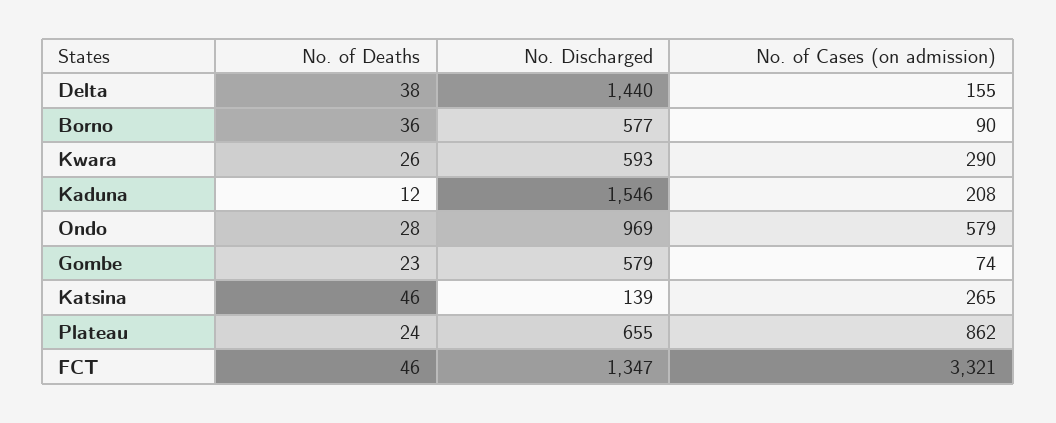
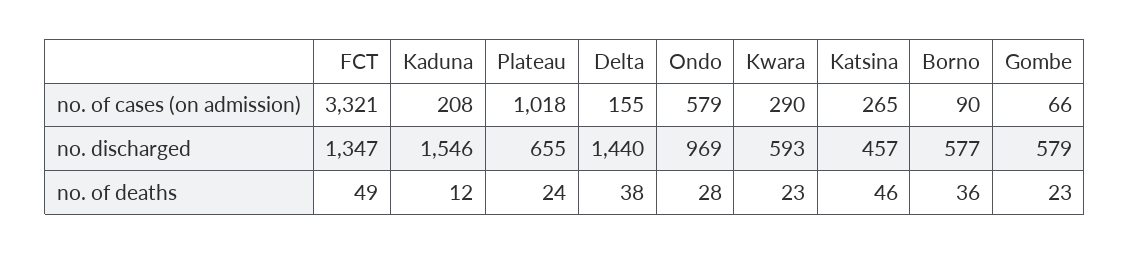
  {
    "No. of Deaths": {
      "Delta": 38,
      "Borno": 36,
-     "Kwara": 26,
+     "Kwara": 23,
      "Kaduna": 12,
      "Ondo": 28,
      "Gombe": 23,
      "Katsina": 46,
      "Plateau": 24,
-     "FCT": 46
+     "FCT": 49
    },
    "No. Discharged": {
      "Delta": 1440,
      "Borno": 577,
      "Kwara": 593,
      "Kaduna": 1546,
      "Ondo": 969,
      "Gombe": 579,
-     "Katsina": 139,
+     "Katsina": 457,
      "Plateau": 655,
      "FCT": 1347
    },
    "No. of Cases (on admission)": {
      "Delta": 155,
      "Borno": 90,
      "Kwara": 290,
      "Kaduna": 208,
      "Ondo": 579,
-     "Gombe": 74,
+     "Gombe": 66,
      "Katsina": 265,
-     "Plateau": 862,
+     "Plateau": 1018,
      "FCT": 3321
    }
  }

